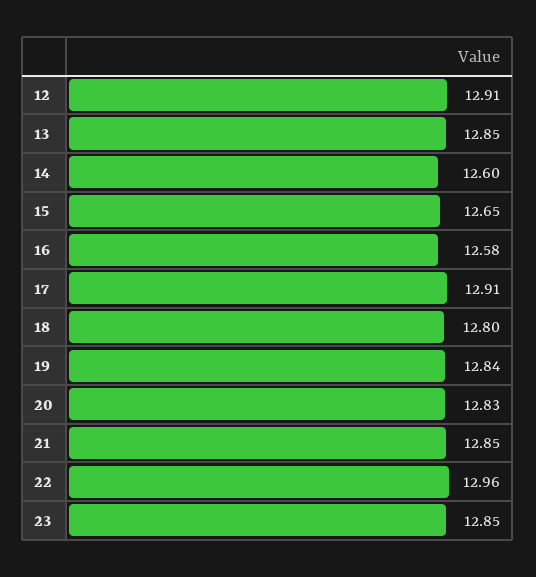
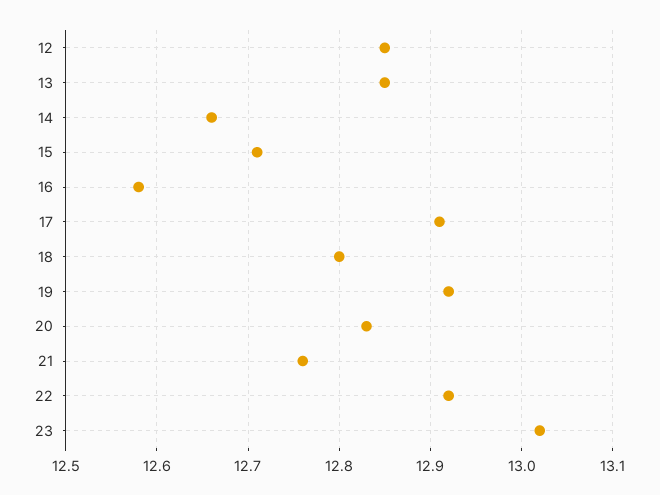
  {
-   "12": 12.91,
+   "12": 12.85,
    "13": 12.85,
-   "14": 12.6,
+   "14": 12.66,
-   "15": 12.65,
+   "15": 12.71,
    "16": 12.58,
    "17": 12.91,
    "18": 12.8,
-   "19": 12.84,
+   "19": 12.92,
    "20": 12.83,
-   "21": 12.85,
+   "21": 12.76,
-   "22": 12.96,
+   "22": 12.92,
-   "23": 12.85
+   "23": 13.02
  }

